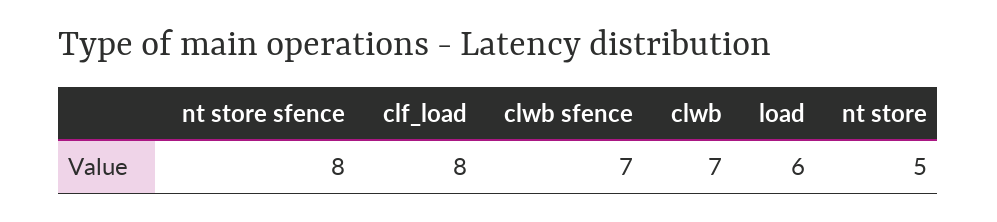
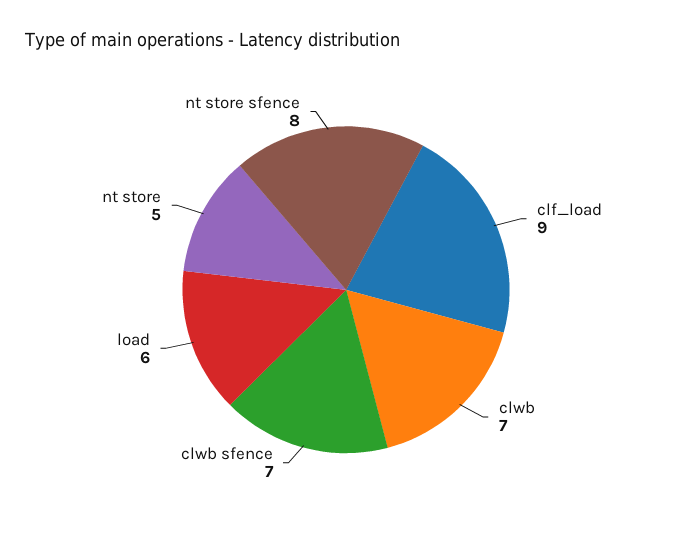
  {
    "nt store sfence": 8,
-   "clf_load": 8,
+   "clf_load": 9,
    "clwb sfence": 7,
    "clwb": 7,
    "load": 6,
    "nt store": 5
  }

